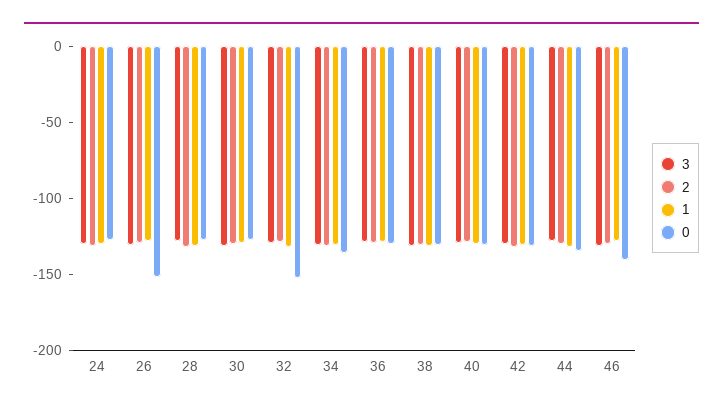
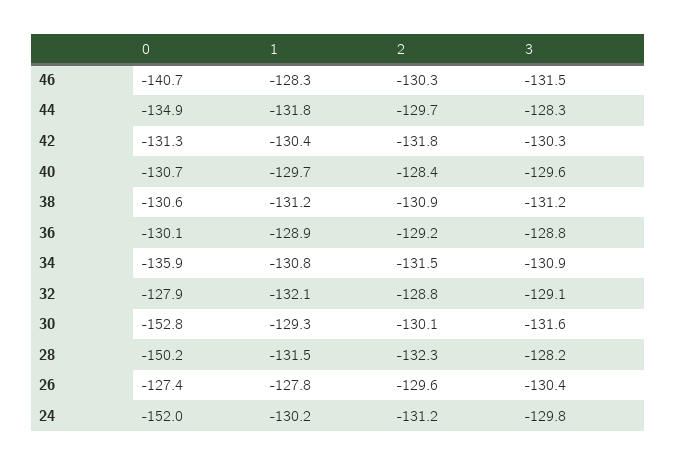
  {
    "3": {
      "24": -129.8,
      "26": -130.4,
      "28": -128.2,
      "30": -131.6,
      "32": -129.1,
      "34": -130.9,
      "36": -128.8,
      "38": -131.2,
      "40": -129.6,
      "42": -130.3,
      "44": -128.3,
      "46": -131.5
    },
    "2": {
      "24": -131.2,
      "26": -129.6,
      "28": -132.3,
      "30": -130.1,
      "32": -128.8,
      "34": -131.5,
      "36": -129.2,
      "38": -130.9,
      "40": -128.4,
      "42": -131.8,
      "44": -129.7,
      "46": -130.3
    },
    "1": {
      "24": -130.2,
      "26": -127.8,
      "28": -131.5,
      "30": -129.3,
      "32": -132.1,
      "34": -130.8,
      "36": -128.9,
      "38": -131.2,
      "40": -129.7,
      "42": -130.4,
      "44": -131.8,
      "46": -128.3
    },
    "0": {
-     "24": -130,
+     "24": -152,
-     "26": -150,
+     "26": -127.4,
-     "28": -130,
+     "28": -150.2,
-     "30": -130,
+     "30": -152.8,
-     "32": -150,
+     "32": -127.9,
      "34": -135.9,
      "36": -130.1,
      "38": -130.6,
      "40": -130.7,
      "42": -131.3,
      "44": -134.9,
      "46": -140.7
    }
  }

